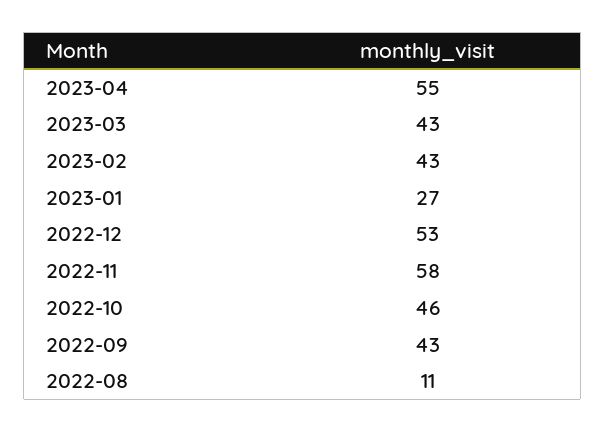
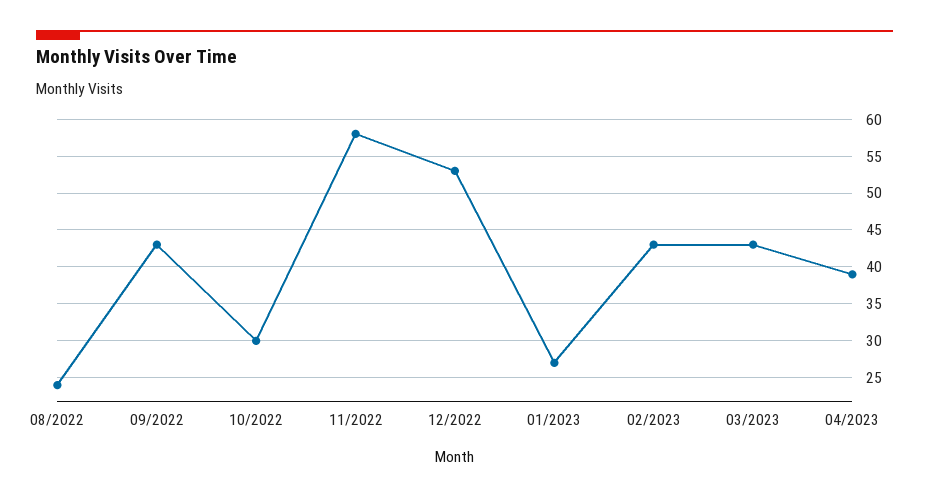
  {
-   "2023-04": 55,
+   "2023-04": 39,
    "2023-03": 43,
    "2023-02": 43,
    "2023-01": 27,
    "2022-12": 53,
    "2022-11": 58,
-   "2022-10": 46,
+   "2022-10": 30,
    "2022-09": 43,
-   "2022-08": 11
+   "2022-08": 24
  }

